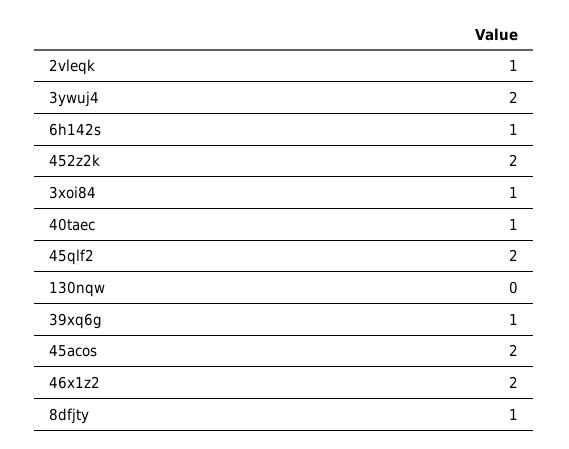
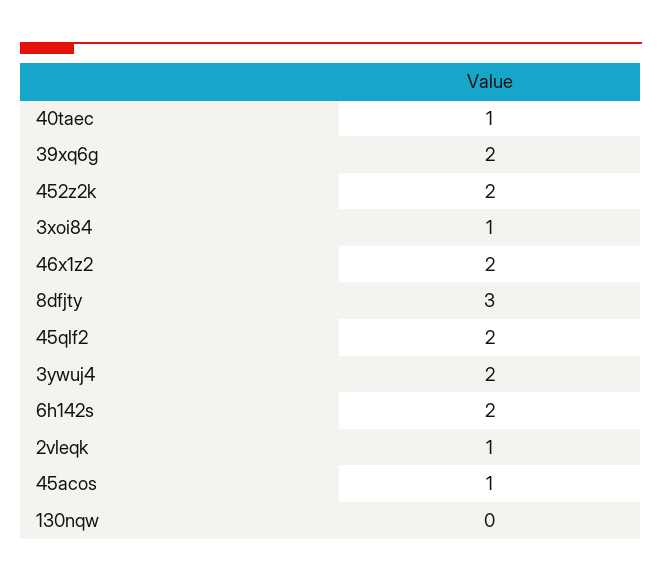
  {
    "2vleqk": 1,
    "3ywuj4": 2,
-   "6h142s": 1,
+   "6h142s": 2,
    "452z2k": 2,
    "3xoi84": 1,
    "40taec": 1,
    "45qlf2": 2,
    "130nqw": 0,
-   "39xq6g": 1,
+   "39xq6g": 2,
-   "45acos": 2,
+   "45acos": 1,
    "46x1z2": 2,
-   "8dfjty": 1
+   "8dfjty": 3
  }

